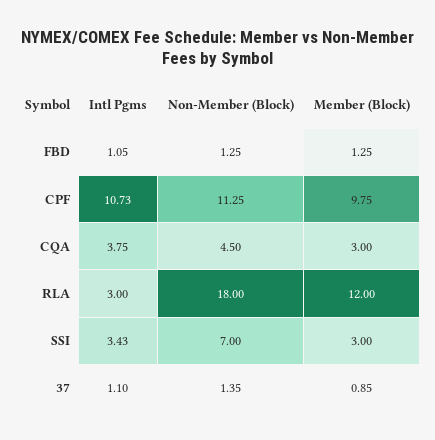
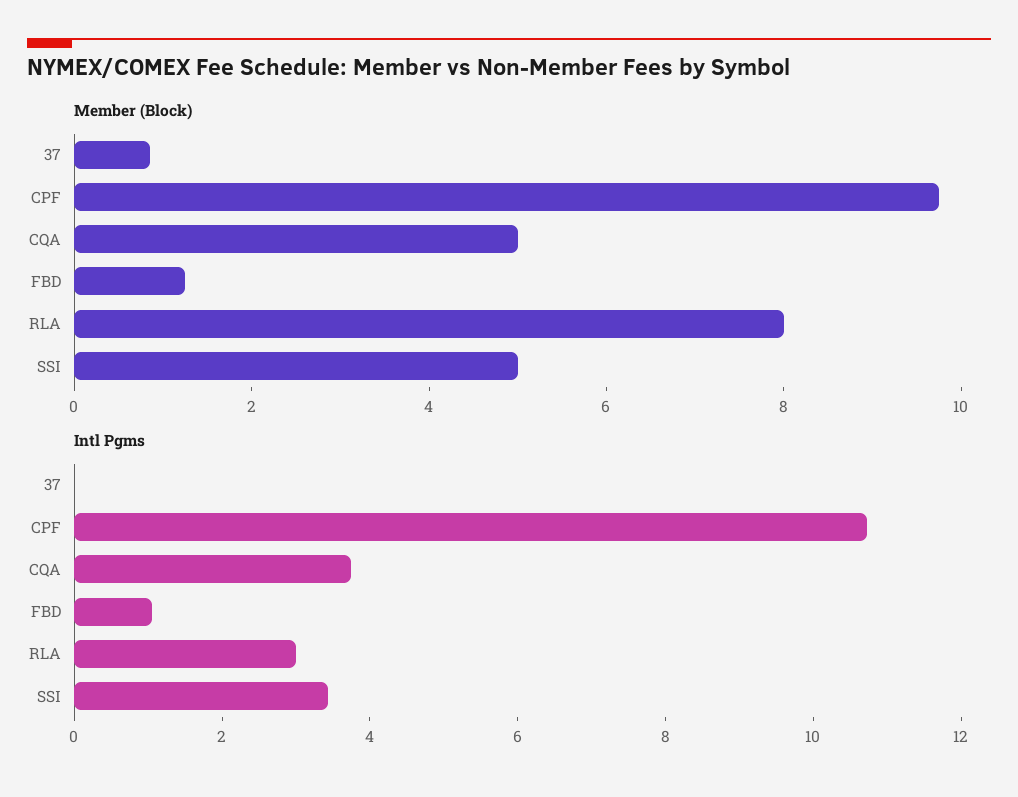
  {
    "Intl Pgms": {
      "FBD": 1.05,
      "CPF": 10.73,
      "CQA": 3.75,
      "RLA": 3,
      "SSI": 3.43,
-     "37": 1.1
+     "37": 0
    },
-   "Non-Member (Block)": {
-     "FBD": 1.25,
-     "CPF": 11.25,
-     "CQA": 4.5,
-     "RLA": 18,
-     "SSI": 7,
-     "37": 1.35
-   },
    "Member (Block)": {
      "FBD": 1.25,
      "CPF": 9.75,
-     "CQA": 3,
+     "CQA": 5,
-     "RLA": 12,
+     "RLA": 8,
-     "SSI": 3,
+     "SSI": 5,
      "37": 0.85
    }
  }

